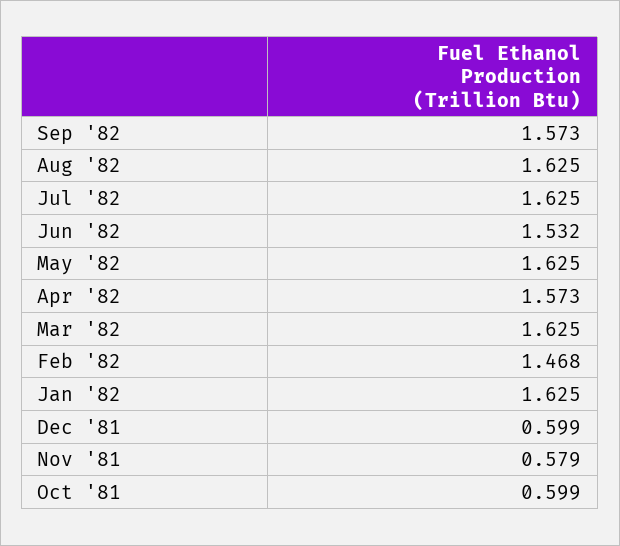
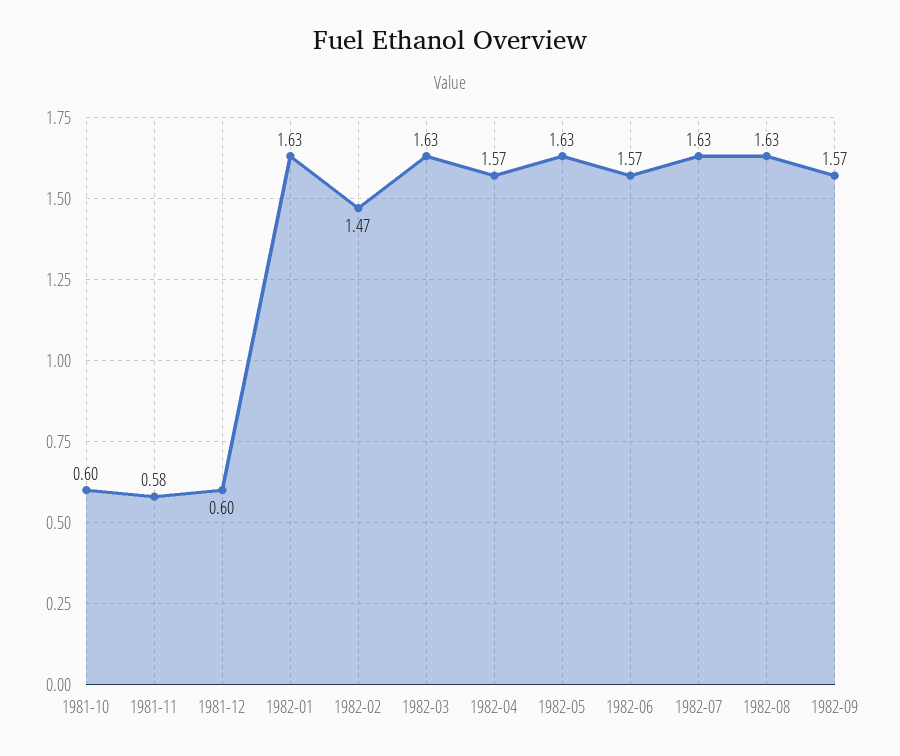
  {
    "Sep '82": 1.573,
    "Aug '82": 1.625,
    "Jul '82": 1.625,
-   "Jun '82": 1.532,
+   "Jun '82": 1.57,
    "May '82": 1.625,
    "Apr '82": 1.573,
    "Mar '82": 1.625,
    "Feb '82": 1.468,
    "Jan '82": 1.625,
    "Dec '81": 0.599,
    "Nov '81": 0.579,
    "Oct '81": 0.599
  }

